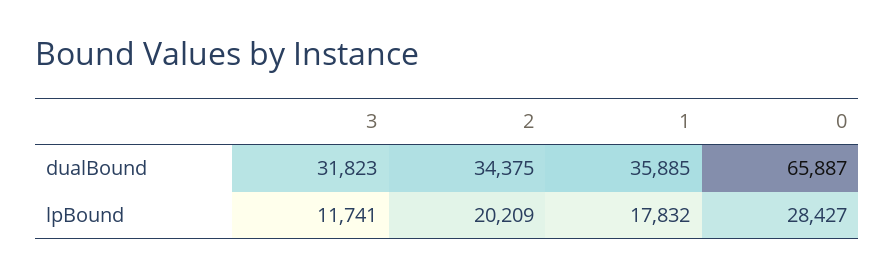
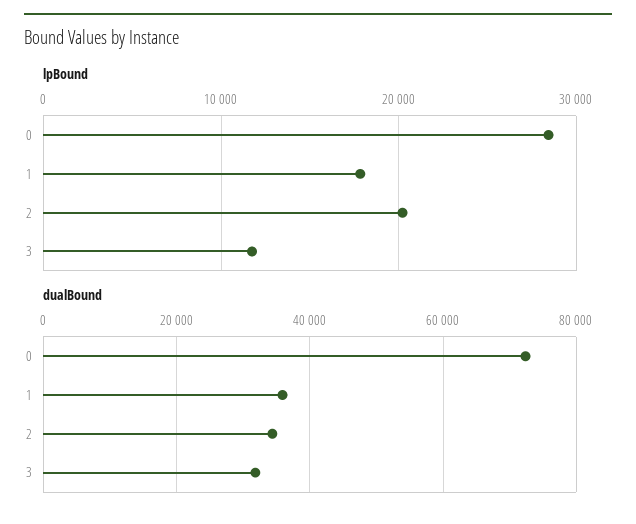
  {
    "dualBound": {
      "3": 31823,
      "2": 34375,
      "1": 35885,
-     "0": 65887
+     "0": 72000
    },
    "lpBound": {
      "3": 11741,
      "2": 20209,
      "1": 17832,
      "0": 28427
    }
  }

